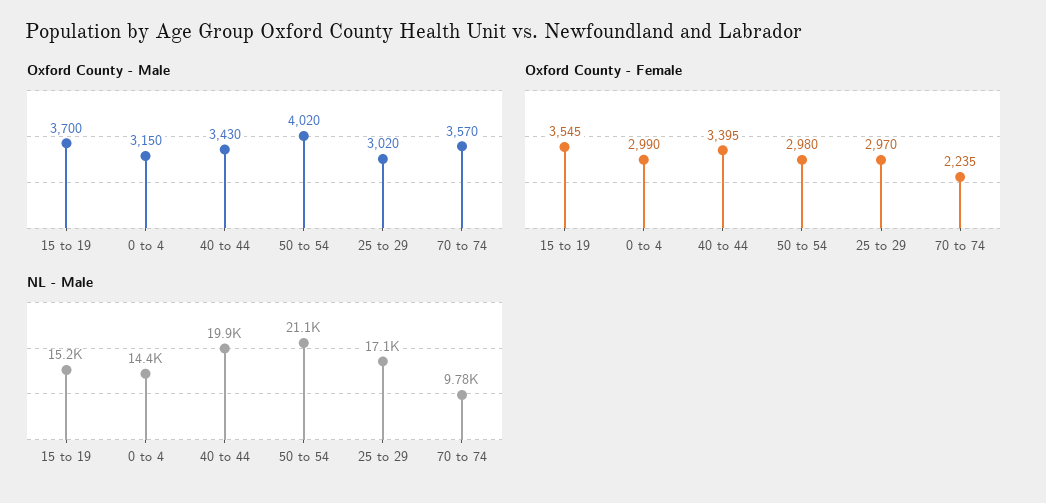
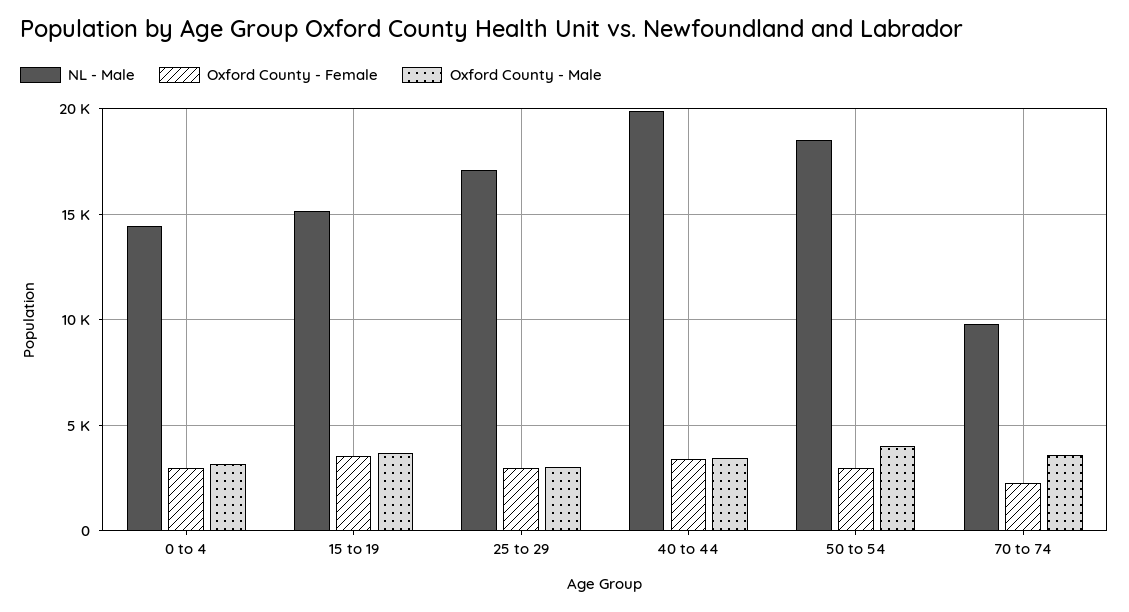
  {
    "Oxford County - Male": {
      "15 to 19": 3700,
      "0 to 4": 3150,
      "40 to 44": 3430,
      "50 to 54": 4020,
      "25 to 29": 3020,
      "70 to 74": 3570
    },
    "Oxford County - Female": {
      "15 to 19": 3545,
      "0 to 4": 2990,
      "40 to 44": 3395,
      "50 to 54": 2980,
      "25 to 29": 2970,
      "70 to 74": 2235
    },
    "NL - Male": {
      "15 to 19": 15200,
      "0 to 4": 14400,
      "40 to 44": 19900,
-     "50 to 54": 21100,
+     "50 to 54": 18500,
      "25 to 29": 17100,
      "70 to 74": 9780
    }
  }

